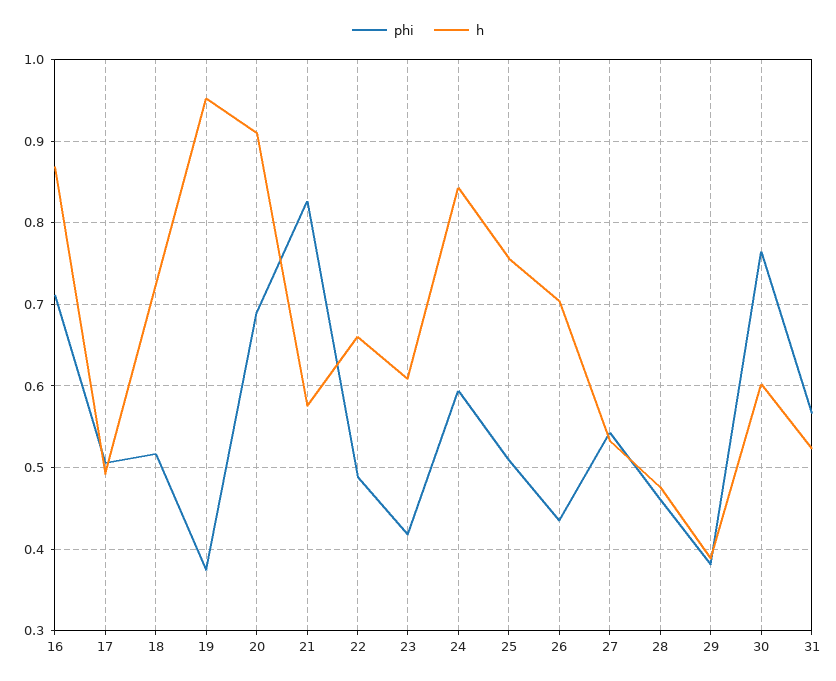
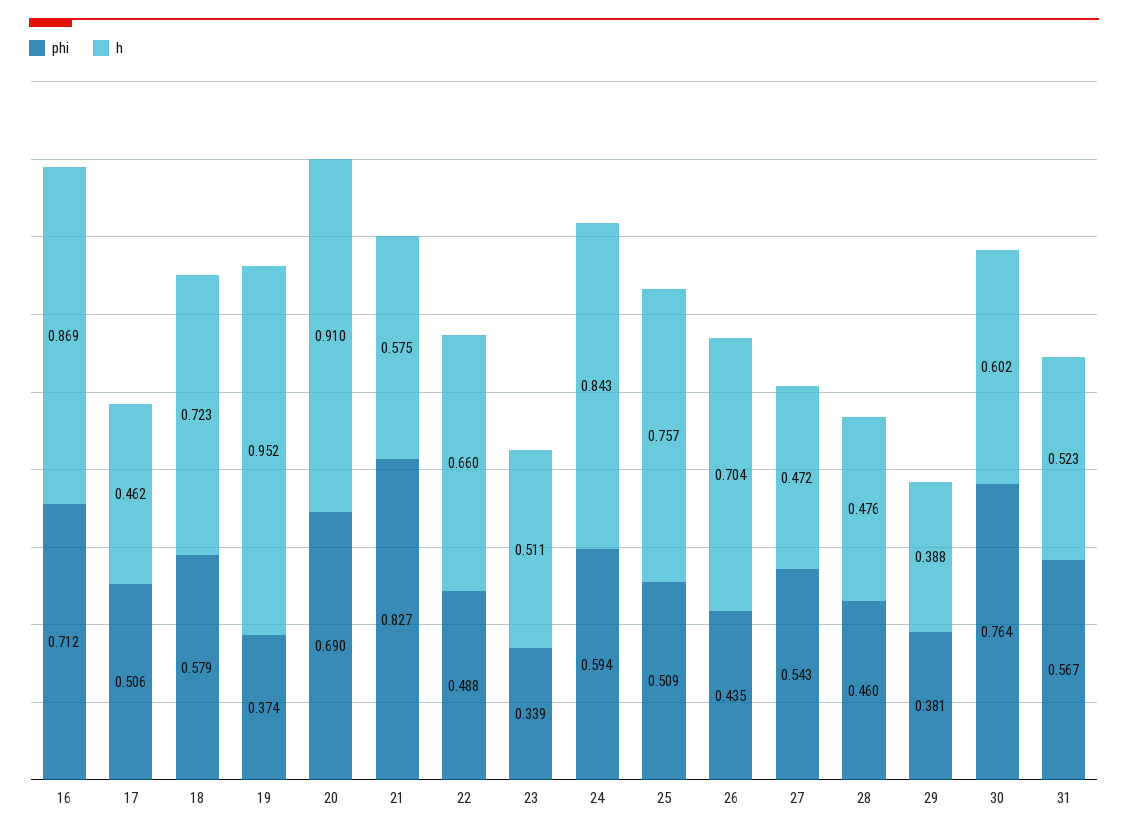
  {
    "phi": {
      "16": 0.712,
      "17": 0.506,
-     "18": 0.52,
+     "18": 0.579,
      "19": 0.374,
      "20": 0.69,
      "21": 0.827,
      "22": 0.488,
-     "23": 0.42,
+     "23": 0.339,
      "24": 0.594,
      "25": 0.509,
      "26": 0.435,
      "27": 0.543,
      "28": 0.46,
      "29": 0.381,
      "30": 0.764,
      "31": 0.567
    },
    "h": {
      "16": 0.869,
-     "17": 0.49,
+     "17": 0.462,
      "18": 0.723,
      "19": 0.952,
      "20": 0.91,
      "21": 0.575,
      "22": 0.66,
-     "23": 0.61,
+     "23": 0.511,
      "24": 0.843,
      "25": 0.757,
      "26": 0.704,
-     "27": 0.53,
+     "27": 0.472,
      "28": 0.476,
      "29": 0.388,
      "30": 0.602,
      "31": 0.523
    }
  }

